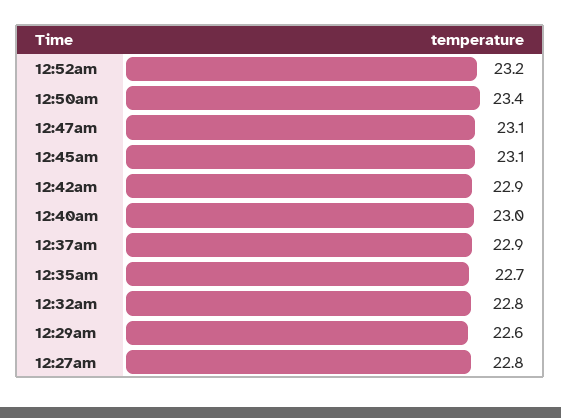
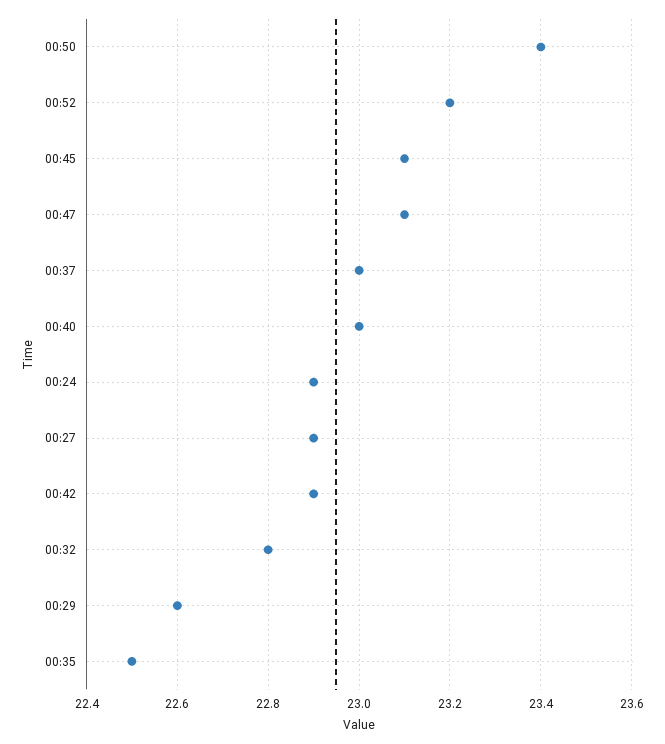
  {
    "12:52am": 23.2,
    "12:50am": 23.4,
    "12:47am": 23.1,
    "12:45am": 23.1,
    "12:42am": 22.9,
    "12:40am": 23,
-   "12:37am": 22.9,
+   "12:37am": 23,
-   "12:35am": 22.7,
+   "12:35am": 22.5,
    "12:32am": 22.8,
    "12:29am": 22.6,
-   "12:27am": 22.8
+   "12:27am": 22.9,
+   "00:24": 22.9
  }

